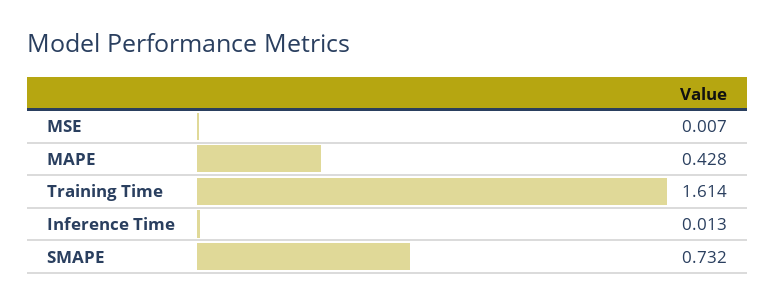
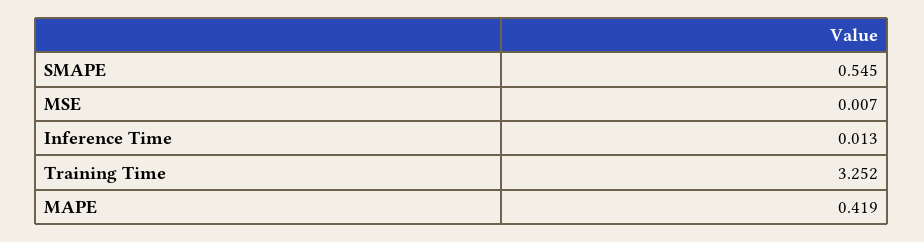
  {
    "MSE": 0.007,
-   "MAPE": 0.428,
+   "MAPE": 0.419,
-   "Training Time": 1.614,
+   "Training Time": 3.252,
    "Inference Time": 0.013,
-   "SMAPE": 0.732
+   "SMAPE": 0.545
  }

